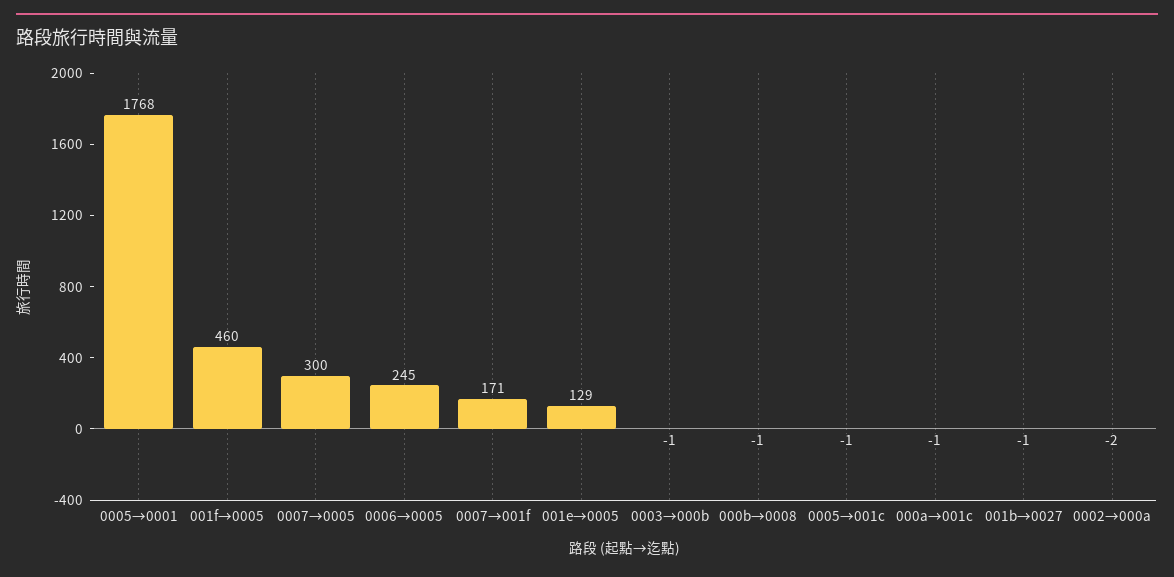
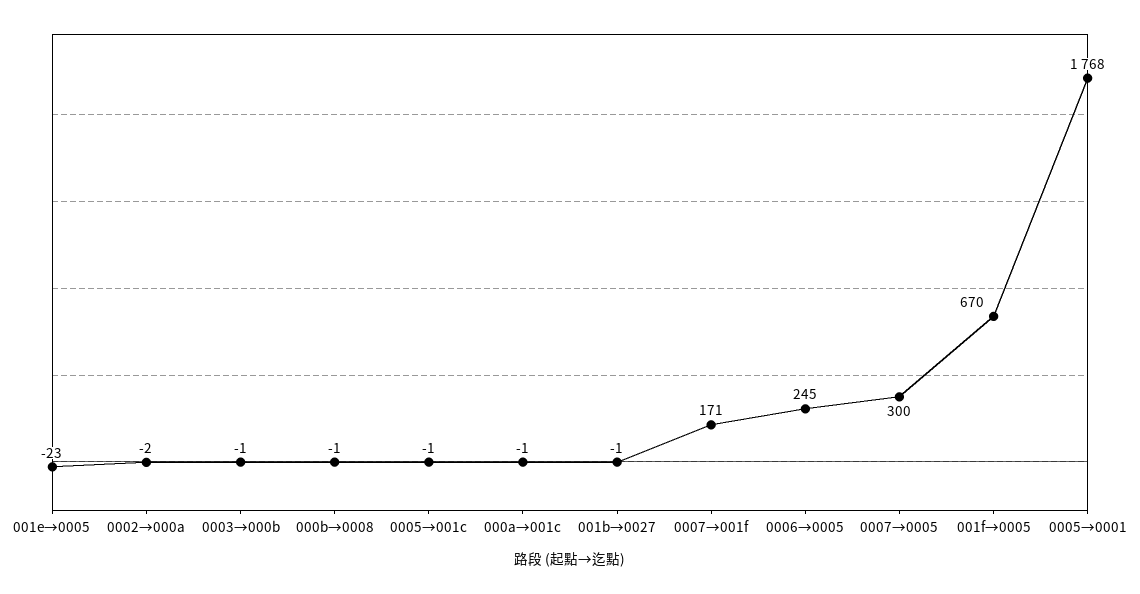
  {
    "0005→0001": 1768,
-   "001f→0005": 460,
+   "001f→0005": 670,
    "0007→0005": 300,
    "0006→0005": 245,
    "0007→001f": 171,
-   "001e→0005": 129,
+   "001e→0005": -23,
    "0003→000b": -1,
    "000b→0008": -1,
    "0005→001c": -1,
    "000a→001c": -1,
    "001b→0027": -1,
    "0002→000a": -2
  }

